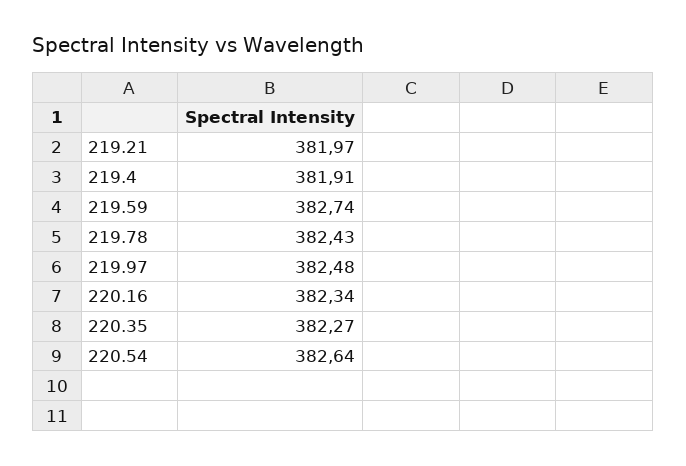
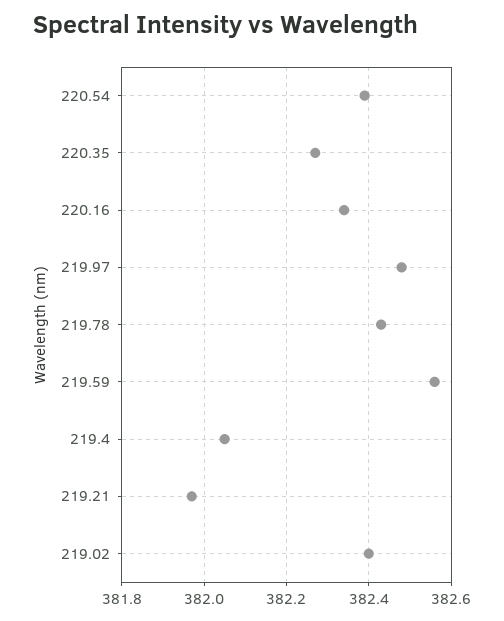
  {
    "219.21": 381.97,
-   "219.4": 381.91,
+   "219.4": 382.05,
-   "219.59": 382.74,
+   "219.59": 382.55,
    "219.78": 382.43,
    "219.97": 382.48,
    "220.16": 382.34,
    "220.35": 382.27,
-   "220.54": 382.64
+   "220.54": 382.4,
+   "219.02": 382.4
  }

